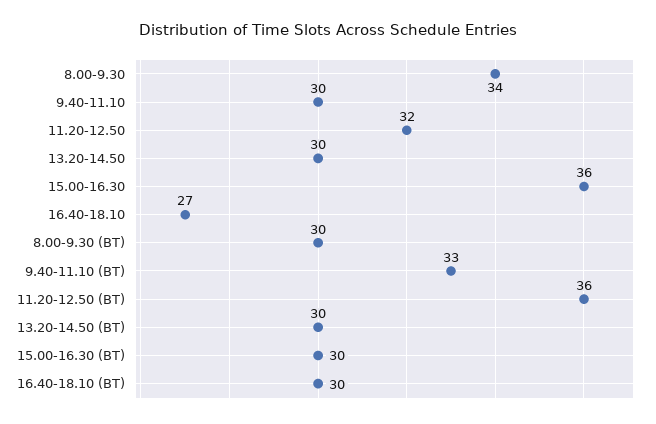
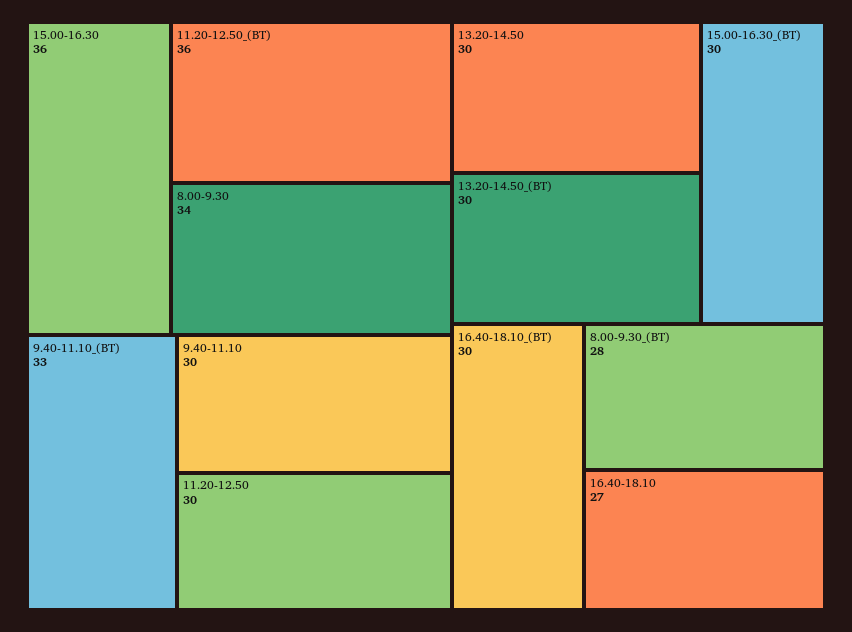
  {
    "8.00-9.30": 34,
    "9.40-11.10": 30,
-   "11.20-12.50": 32,
+   "11.20-12.50": 30,
    "13.20-14.50": 30,
    "15.00-16.30": 36,
    "16.40-18.10": 27,
-   "8.00-9.30 (ВТ)": 30,
+   "8.00-9.30 (ВТ)": 28,
    "9.40-11.10 (ВТ)": 33,
    "11.20-12.50 (ВТ)": 36,
    "13.20-14.50 (ВТ)": 30,
    "15.00-16.30 (ВТ)": 30,
    "16.40-18.10 (ВТ)": 30
  }

